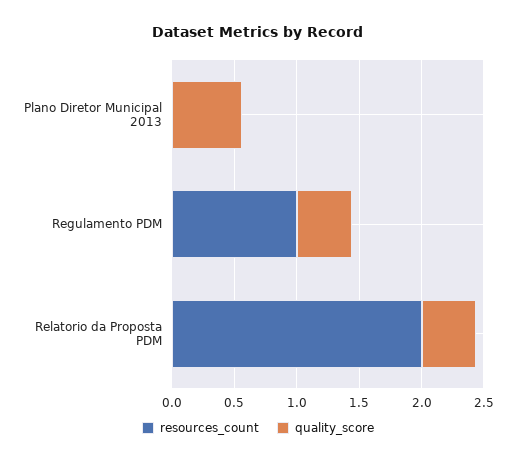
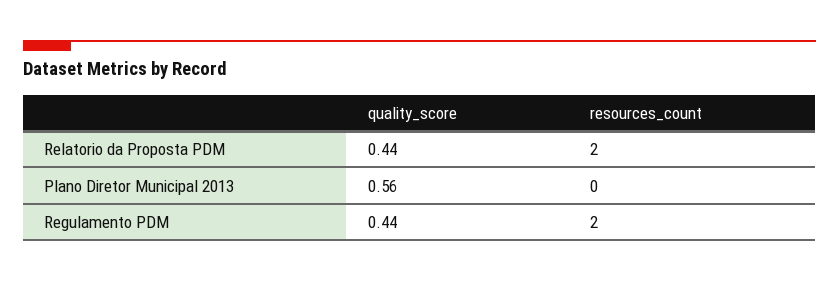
  {
    "resources_count": {
      "Plano Diretor Municipal 2013": 0,
-     "Regulamento PDM": 1,
+     "Regulamento PDM": 2,
      "Relatorio da Proposta PDM": 2
    },
    "quality_score": {
      "Plano Diretor Municipal 2013": 0.56,
      "Regulamento PDM": 0.44,
      "Relatorio da Proposta PDM": 0.44
    }
  }

